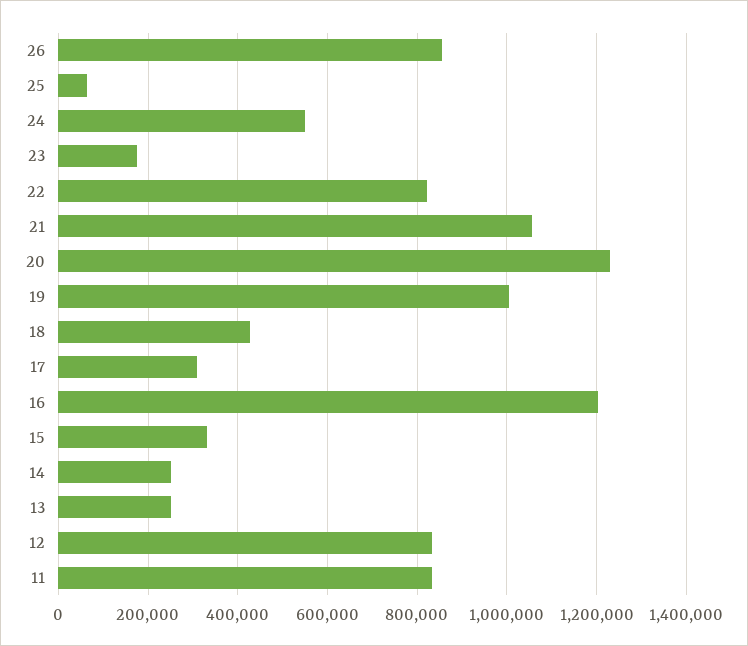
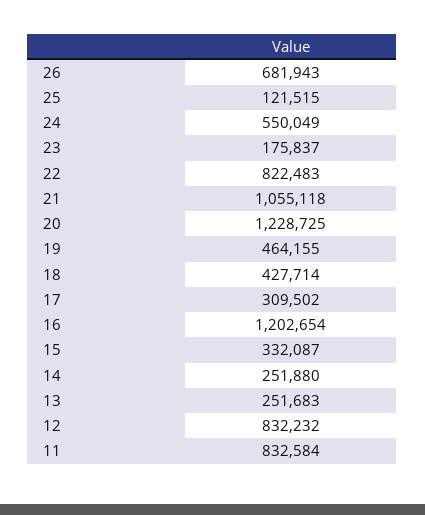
  {
-   "26": 860000,
+   "26": 681943,
-   "25": 60000,
+   "25": 121515,
    "24": 550049,
    "23": 175837,
    "22": 822483,
    "21": 1055118,
    "20": 1228725,
-   "19": 1000000,
+   "19": 464155,
    "18": 427714,
    "17": 309502,
    "16": 1202654,
    "15": 332087,
    "14": 251880,
    "13": 251683,
    "12": 832232,
    "11": 832584
  }

